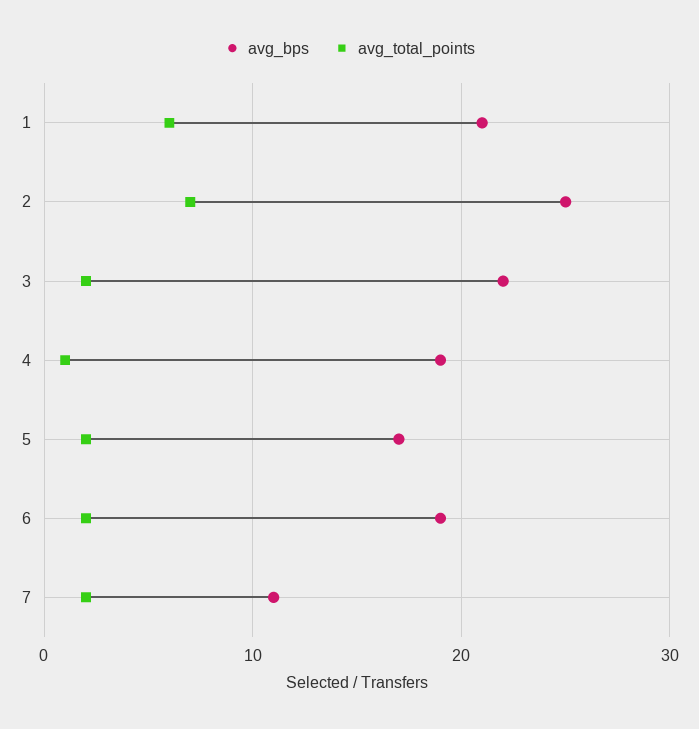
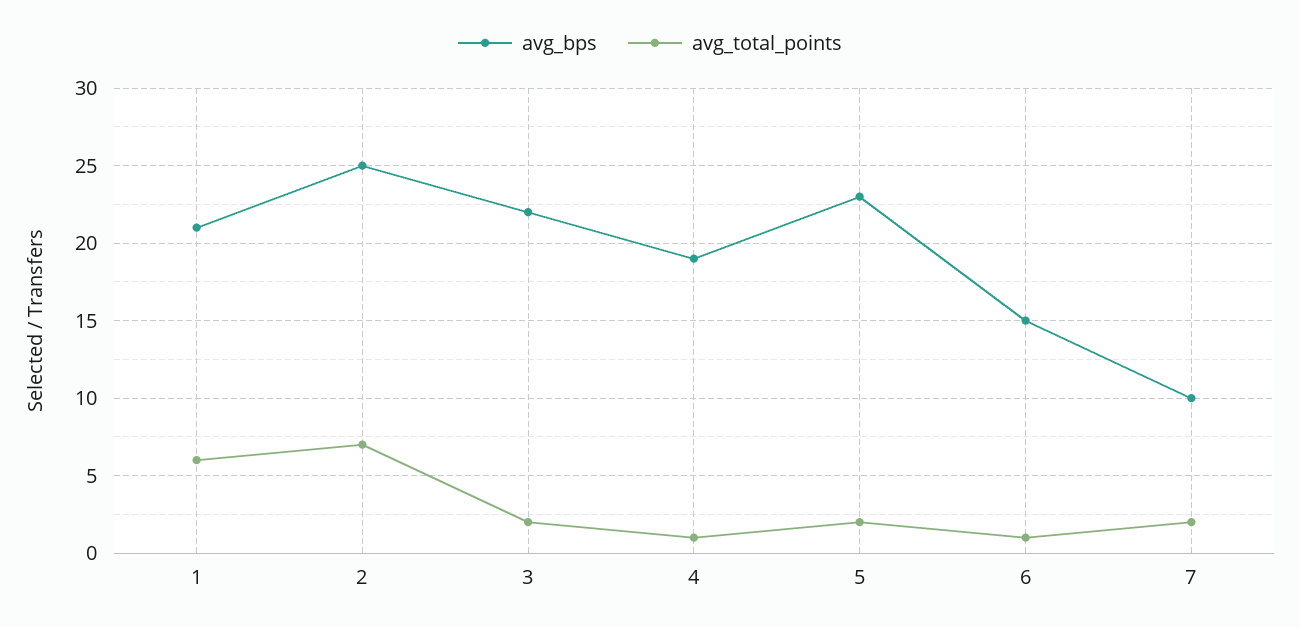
  {
    "avg_bps": {
      "1": 21,
      "2": 25,
      "3": 22,
      "4": 19,
-     "5": 17,
+     "5": 23,
-     "6": 19,
+     "6": 15,
-     "7": 11
+     "7": 10
    },
    "avg_total_points": {
      "1": 6,
      "2": 7,
      "3": 2,
      "4": 1,
      "5": 2,
-     "6": 2,
+     "6": 1,
      "7": 2
    }
  }

